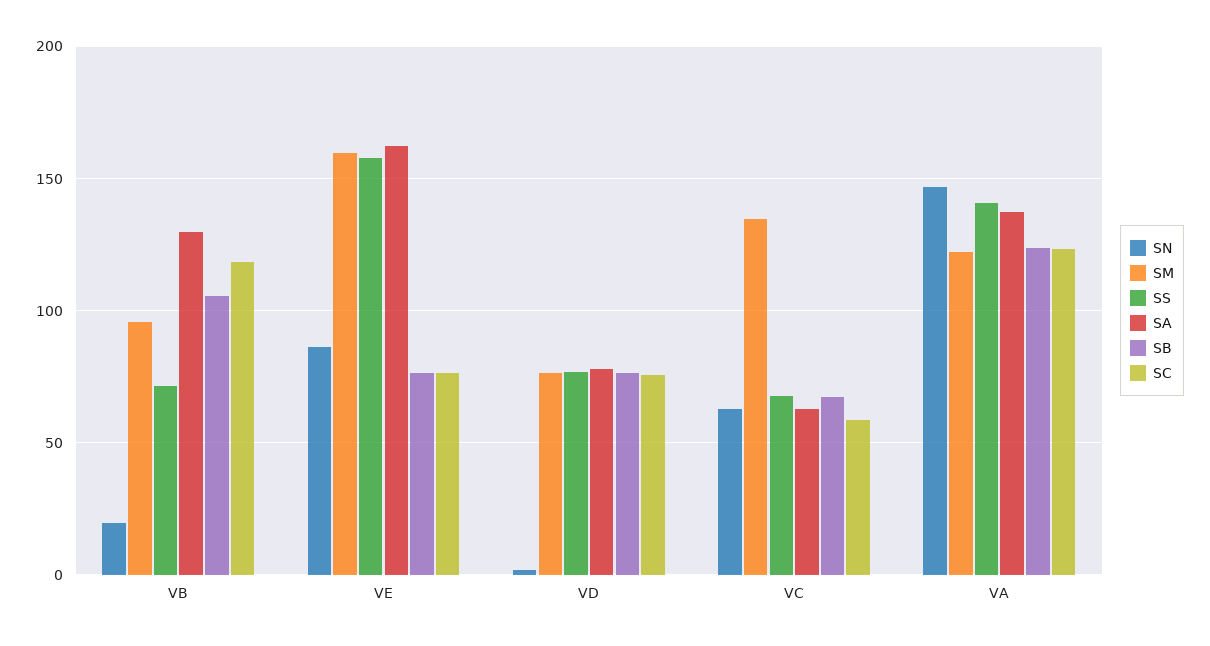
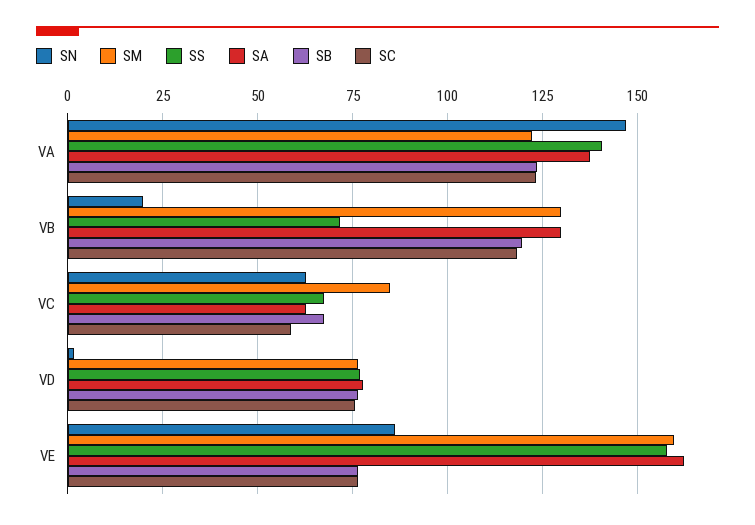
  {
    "SN": {
      "VB": 20,
      "VE": 85,
      "VD": 2.5,
      "VC": 62.5,
      "VA": 147.5
    },
    "SM": {
-     "VB": 95,
+     "VB": 130,
      "VE": 160,
      "VD": 77.5,
-     "VC": 135,
+     "VC": 85,
      "VA": 122.5
    },
    "SS": {
      "VB": 72.5,
      "VE": 157.5,
      "VD": 77.5,
      "VC": 67.5,
      "VA": 140
    },
    "SA": {
      "VB": 130,
      "VE": 162.5,
      "VD": 77.5,
      "VC": 62.5,
      "VA": 137.5
    },
    "SB": {
-     "VB": 105,
+     "VB": 120,
      "VE": 77.5,
      "VD": 77.5,
      "VC": 67.5,
      "VA": 122.5
    },
    "SC": {
      "VB": 117.5,
      "VE": 77.5,
      "VD": 75,
      "VC": 57.5,
      "VA": 122.5
    }
  }

